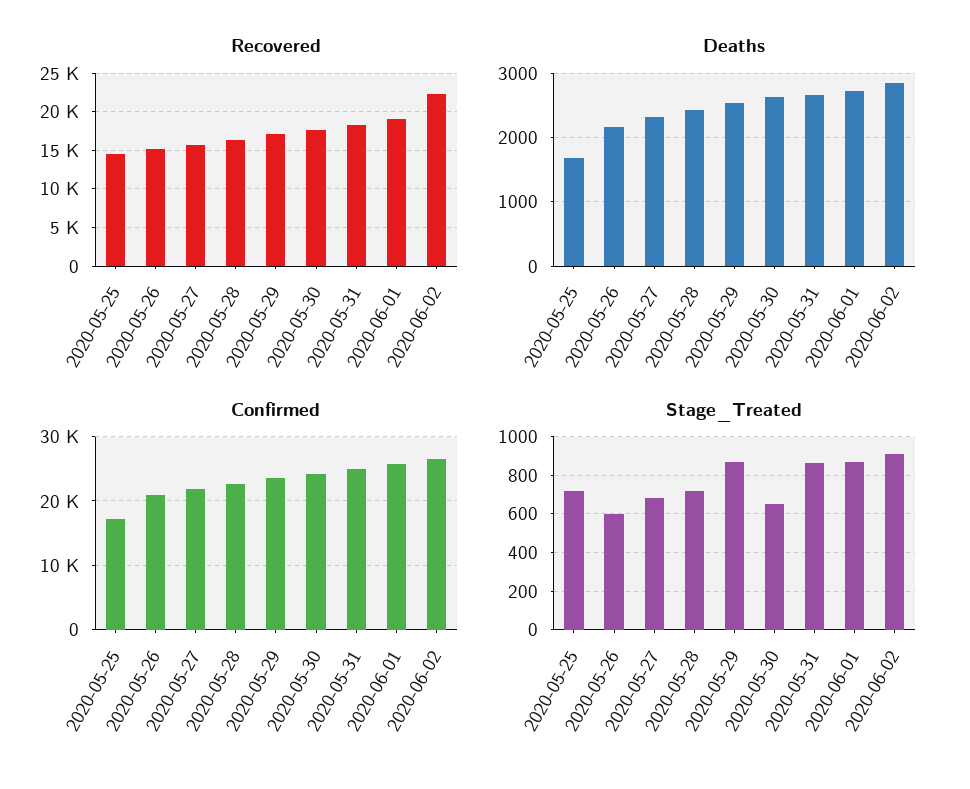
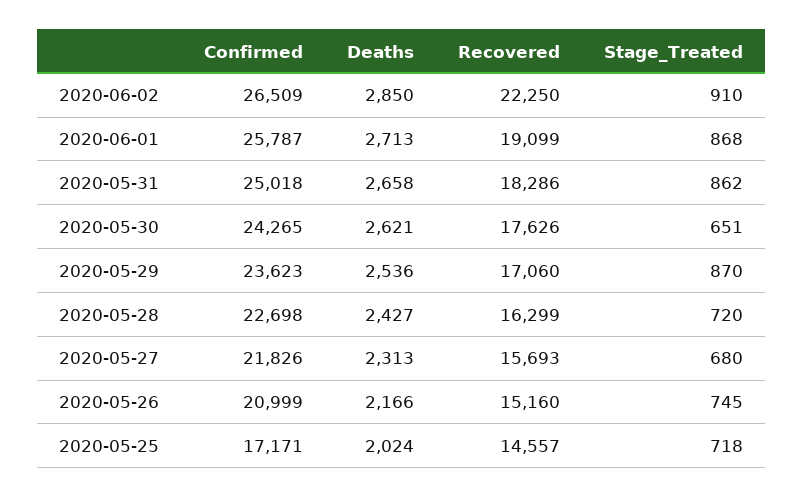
  {
    "Recovered": {
      "2020-05-25": 14557,
      "2020-05-26": 15160,
      "2020-05-27": 15693,
      "2020-05-28": 16299,
      "2020-05-29": 17060,
      "2020-05-30": 17626,
      "2020-05-31": 18286,
      "2020-06-01": 19099,
      "2020-06-02": 22250
    },
    "Deaths": {
-     "2020-05-25": 1700,
+     "2020-05-25": 2024,
      "2020-05-26": 2166,
      "2020-05-27": 2313,
      "2020-05-28": 2427,
      "2020-05-29": 2536,
      "2020-05-30": 2621,
      "2020-05-31": 2658,
      "2020-06-01": 2713,
      "2020-06-02": 2850
    },
    "Confirmed": {
      "2020-05-25": 17171,
      "2020-05-26": 20999,
      "2020-05-27": 21826,
      "2020-05-28": 22698,
      "2020-05-29": 23623,
      "2020-05-30": 24265,
      "2020-05-31": 25018,
      "2020-06-01": 25787,
      "2020-06-02": 26509
    },
    "Stage_Treated": {
      "2020-05-25": 718,
-     "2020-05-26": 600,
+     "2020-05-26": 745,
      "2020-05-27": 680,
      "2020-05-28": 720,
      "2020-05-29": 870,
      "2020-05-30": 651,
      "2020-05-31": 862,
      "2020-06-01": 868,
      "2020-06-02": 910
    }
  }

